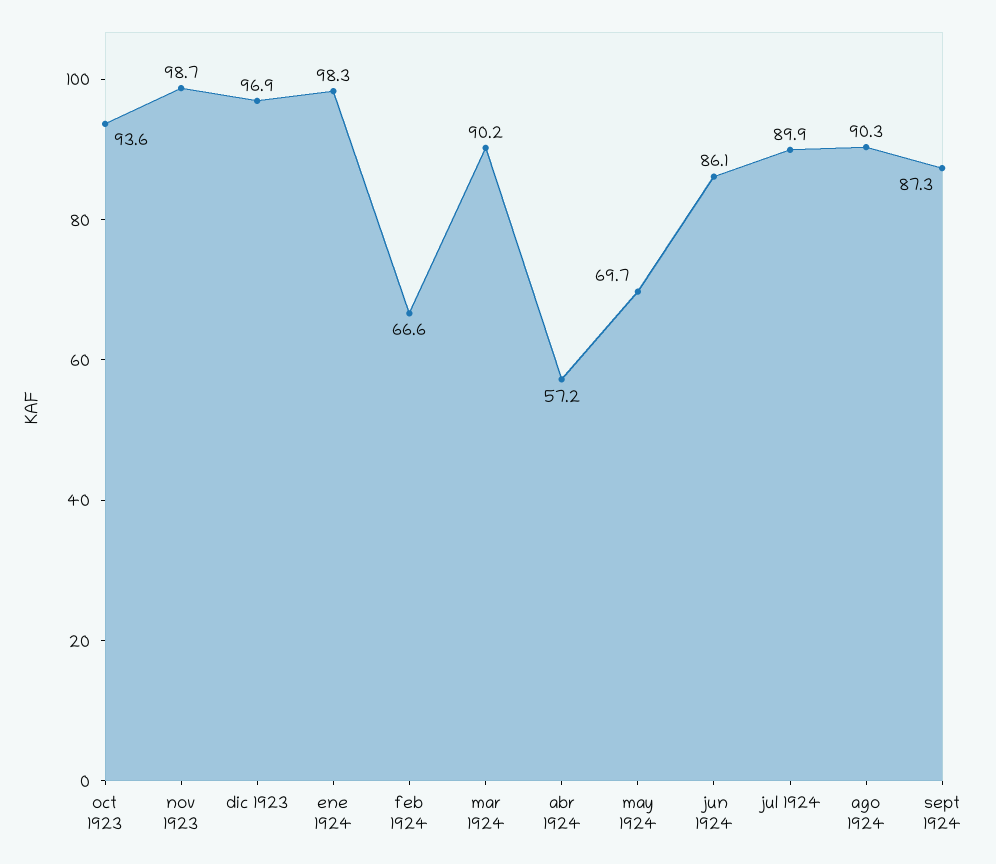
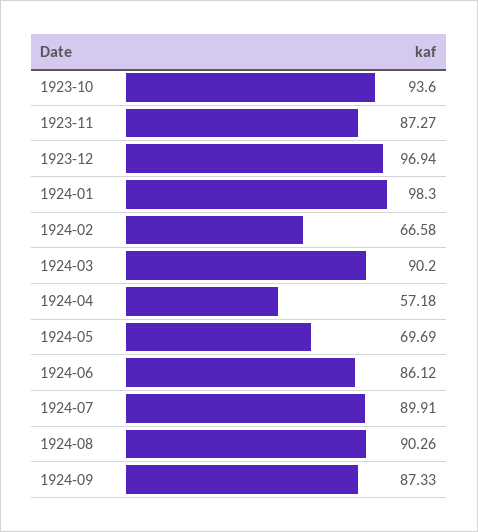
  {
    "oct 1923": 93.6,
-   "nov 1923": 98.7,
+   "nov 1923": 87.27,
    "dic 1923": 96.94,
    "ene 1924": 98.3,
    "feb 1924": 66.58,
    "mar 1924": 90.2,
    "abr 1924": 57.18,
    "may 1924": 69.69,
    "jun 1924": 86.12,
    "jul 1924": 89.91,
    "ago 1924": 90.26,
    "sept 1924": 87.33
  }

